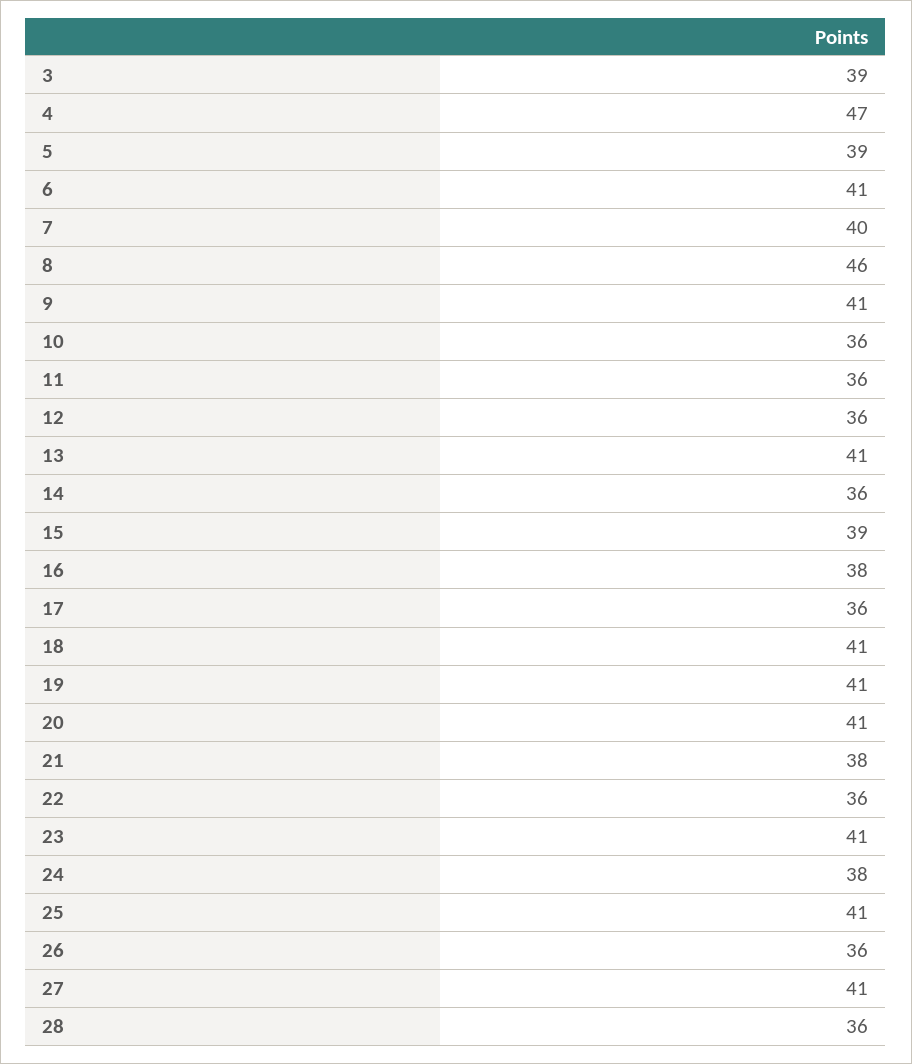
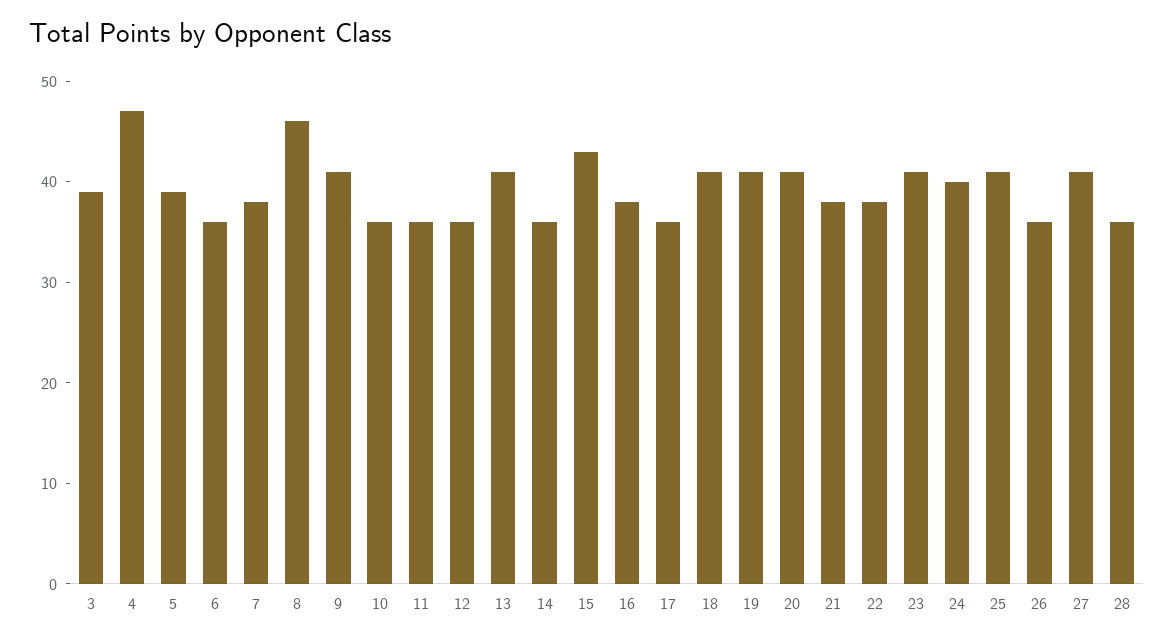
  {
    "3": 39,
    "4": 47,
    "5": 39,
-   "6": 41,
+   "6": 36,
-   "7": 40,
+   "7": 38,
    "8": 46,
    "9": 41,
    "10": 36,
    "11": 36,
    "12": 36,
    "13": 41,
    "14": 36,
-   "15": 39,
+   "15": 43,
    "16": 38,
    "17": 36,
    "18": 41,
    "19": 41,
    "20": 41,
    "21": 38,
-   "22": 36,
+   "22": 38,
    "23": 41,
-   "24": 38,
+   "24": 40,
    "25": 41,
    "26": 36,
    "27": 41,
    "28": 36
  }

